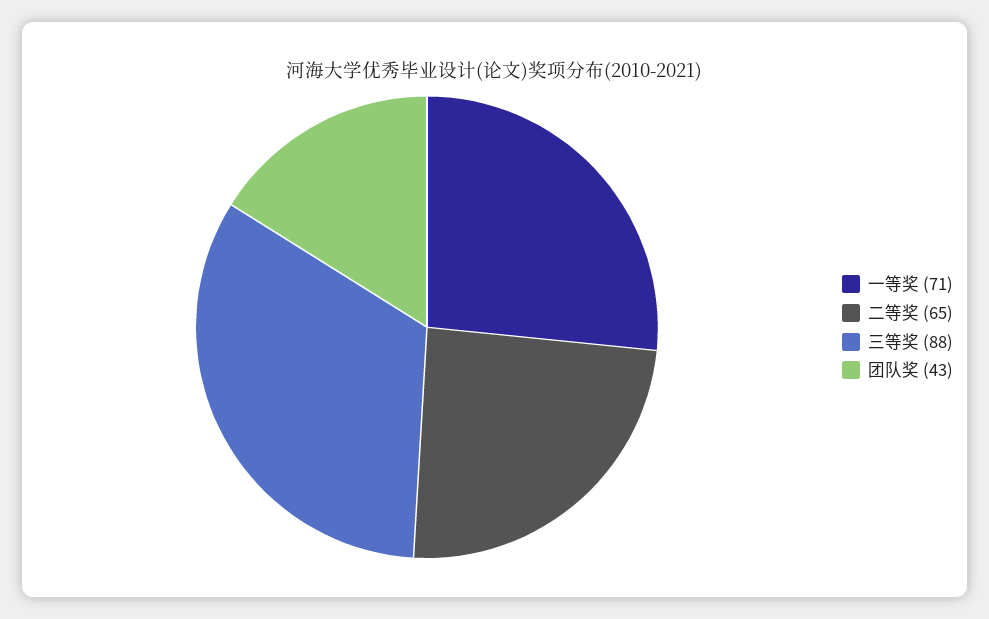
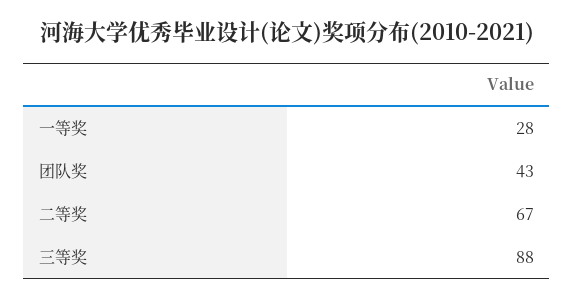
  {
-   "一等奖": 71,
+   "一等奖": 28,
-   "二等奖": 65,
+   "二等奖": 67,
    "三等奖": 88,
    "团队奖": 43
  }

